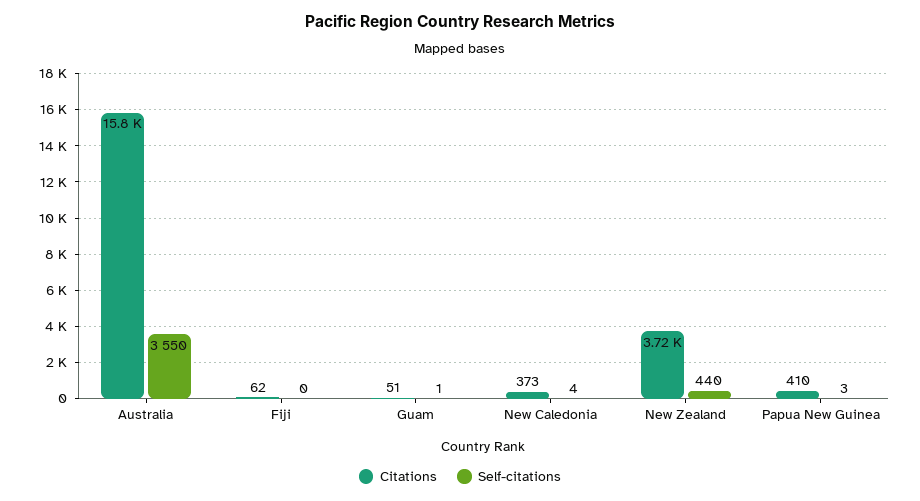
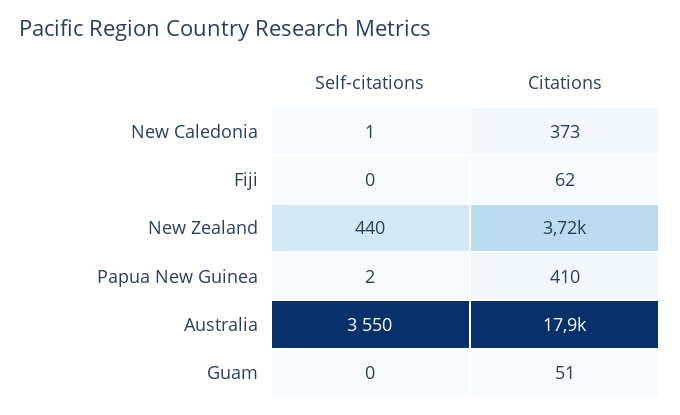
  {
    "Citations": {
-     "Australia": 15800,
+     "Australia": 17900,
      "Fiji": 62,
      "Guam": 51,
      "New Caledonia": 373,
      "New Zealand": 3720,
      "Papua New Guinea": 410
    },
    "Self-citations": {
      "Australia": 3550,
      "Fiji": 0,
-     "Guam": 1,
+     "Guam": 0,
-     "New Caledonia": 4,
+     "New Caledonia": 1,
      "New Zealand": 440,
-     "Papua New Guinea": 3
+     "Papua New Guinea": 2
    }
  }

